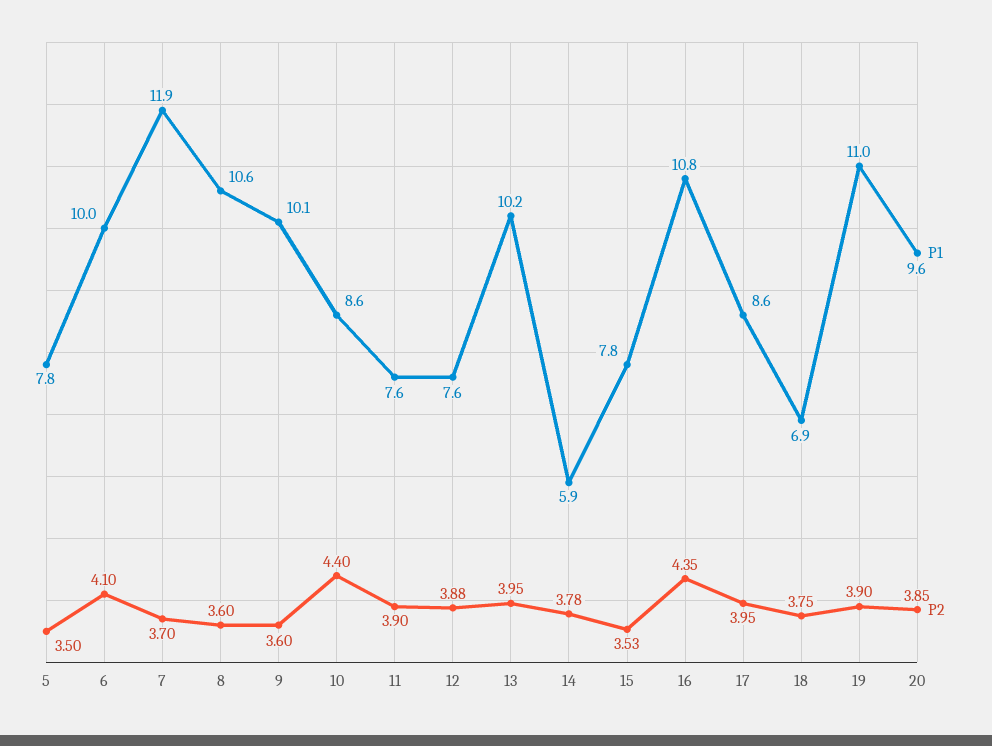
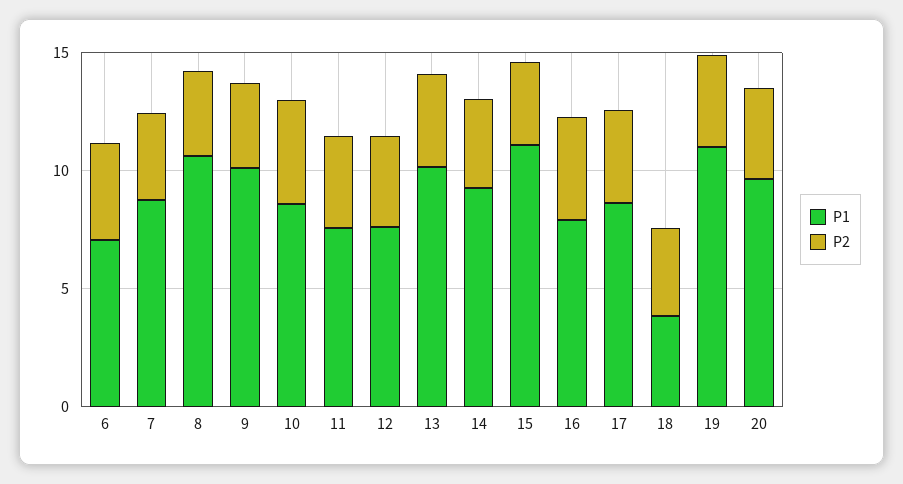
  {
    "P1": {
-     "5": 7.8,
-     "6": 10,
+     "6": 7,
-     "7": 11.9,
+     "7": 9,
      "8": 10.6,
      "9": 10.1,
      "10": 8.6,
      "11": 7.6,
      "12": 7.6,
      "13": 10.2,
-     "14": 5.9,
+     "14": 9,
-     "15": 7.8,
+     "15": 11,
-     "16": 10.8,
+     "16": 8,
      "17": 8.6,
-     "18": 6.9,
+     "18": 4,
      "19": 11,
      "20": 9.6
    },
    "P2": {
-     "5": 3.5,
      "6": 4.1,
      "7": 3.7,
      "8": 3.6,
      "9": 3.6,
      "10": 4.4,
      "11": 3.9,
      "12": 3.88,
      "13": 3.95,
      "14": 3.78,
      "15": 3.53,
      "16": 4.35,
      "17": 3.95,
      "18": 3.75,
      "19": 3.9,
      "20": 3.85
    }
  }

